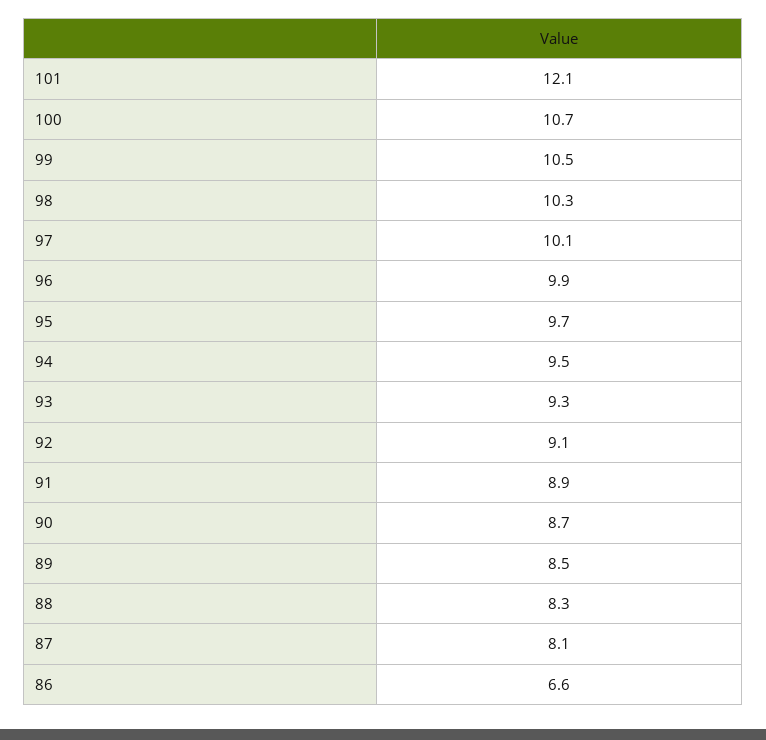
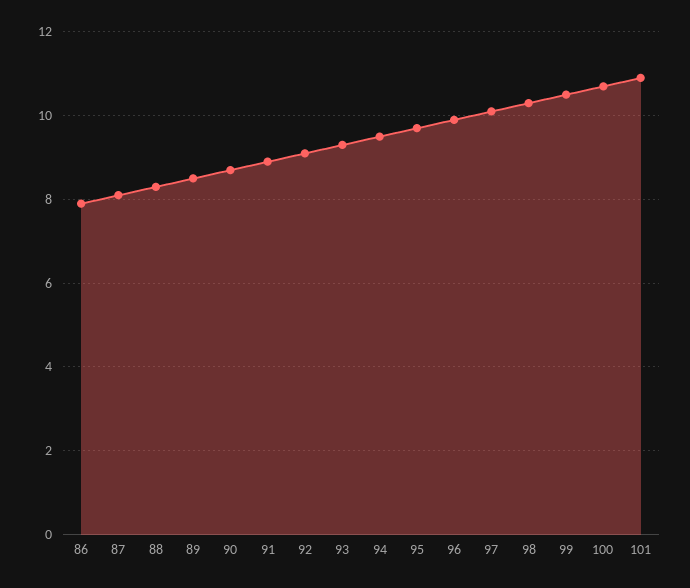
  {
-   "101": 12.1,
+   "101": 11,
    "100": 10.7,
    "99": 10.5,
    "98": 10.3,
    "97": 10.1,
    "96": 9.9,
    "95": 9.7,
    "94": 9.5,
    "93": 9.3,
    "92": 9.1,
    "91": 8.9,
    "90": 8.7,
    "89": 8.5,
    "88": 8.3,
    "87": 8.1,
-   "86": 6.6
+   "86": 8
  }

